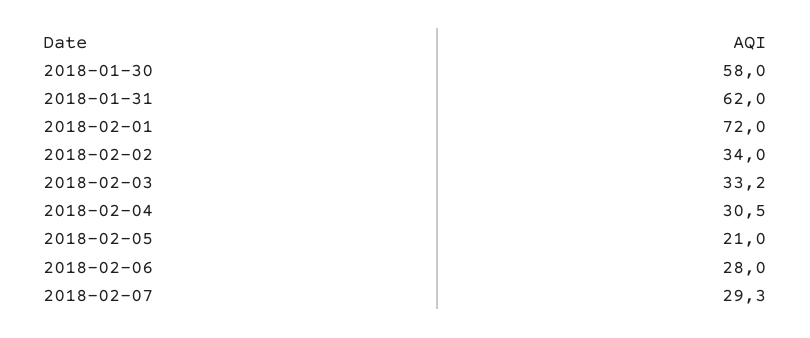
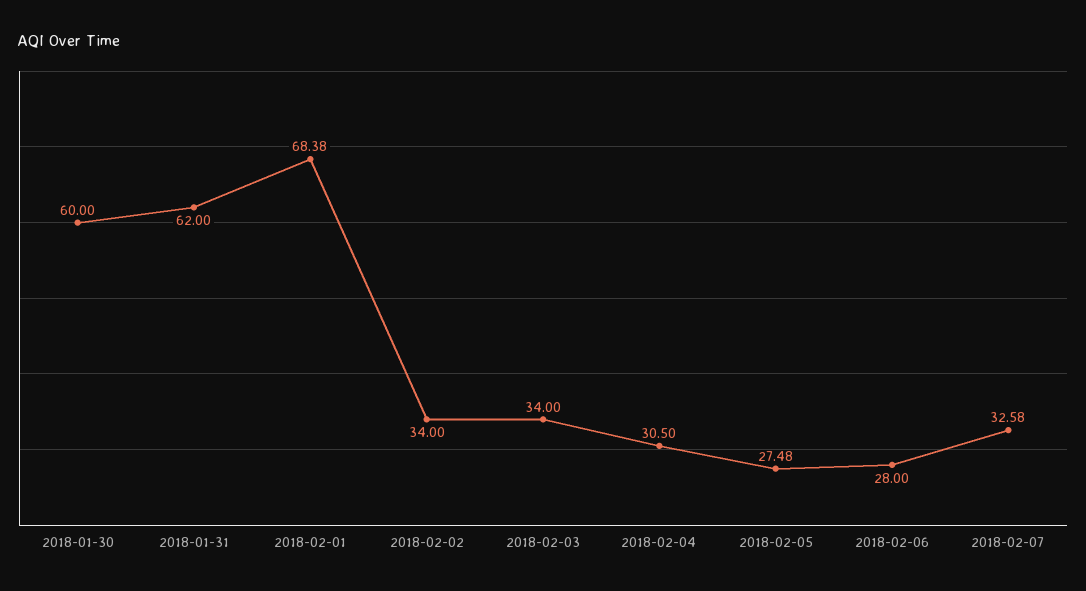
  {
-   "2018-01-30": 58,
+   "2018-01-30": 60,
    "2018-01-31": 62,
-   "2018-02-01": 72,
+   "2018-02-01": 68.38,
    "2018-02-02": 34,
-   "2018-02-03": 33.2,
+   "2018-02-03": 34,
    "2018-02-04": 30.5,
-   "2018-02-05": 21,
+   "2018-02-05": 27.48,
    "2018-02-06": 28,
-   "2018-02-07": 29.3
+   "2018-02-07": 32.58
  }

